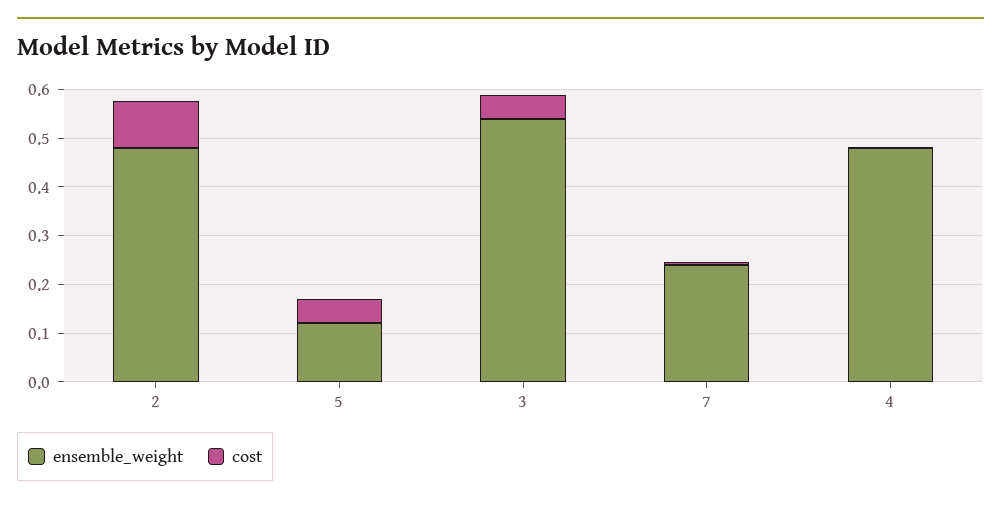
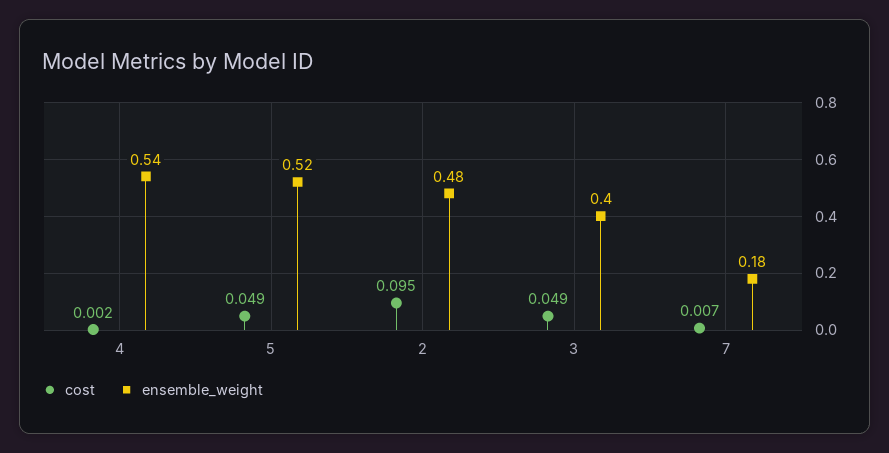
  {
    "ensemble_weight": {
      "2": 0.48,
-     "5": 0.12,
+     "5": 0.52,
-     "3": 0.54,
+     "3": 0.4,
-     "7": 0.24,
+     "7": 0.18,
-     "4": 0.48
+     "4": 0.54
    },
    "cost": {
      "2": 0.095,
      "5": 0.049,
      "3": 0.049,
      "7": 0.007,
      "4": 0.002
    }
  }

